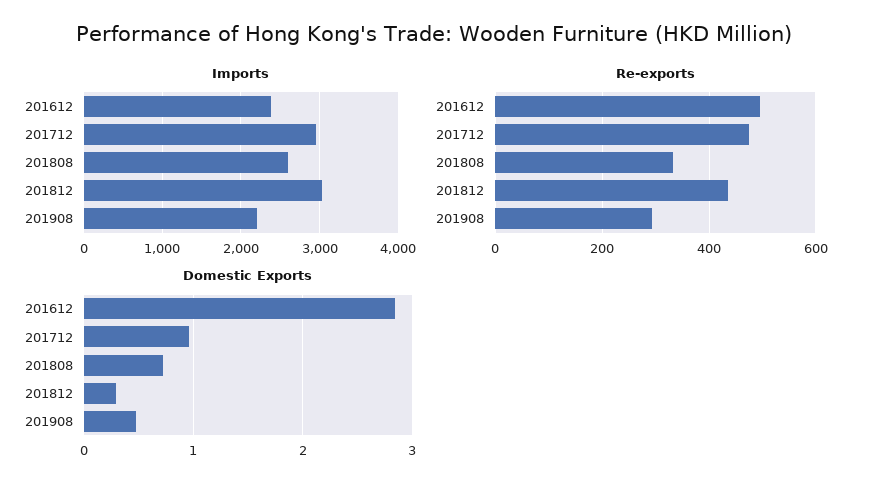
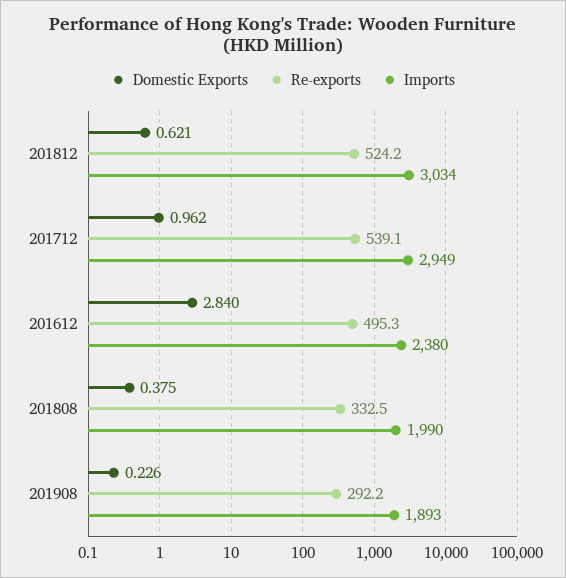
  {
    "Imports": {
      "201612": 2380,
      "201712": 2949,
-     "201808": 2600,
+     "201808": 1990,
      "201812": 3034,
-     "201908": 2200
+     "201908": 1893
    },
    "Re-exports": {
      "201612": 495.3,
-     "201712": 480,
+     "201712": 539.1,
      "201808": 332.5,
-     "201812": 440,
+     "201812": 524.2,
      "201908": 292.2
    },
    "Domestic Exports": {
      "201612": 2.84,
      "201712": 0.962,
-     "201808": 0.7,
+     "201808": 0.375,
-     "201812": 0.3,
+     "201812": 0.621,
-     "201908": 0.5
+     "201908": 0.226
    }
  }

